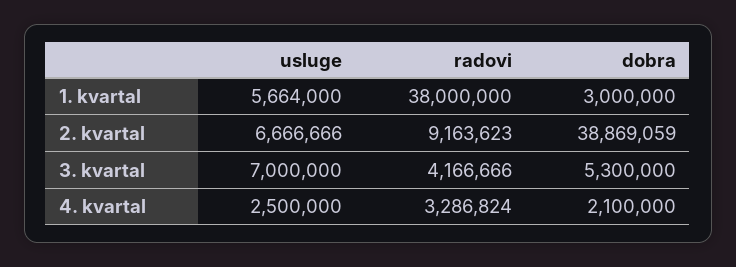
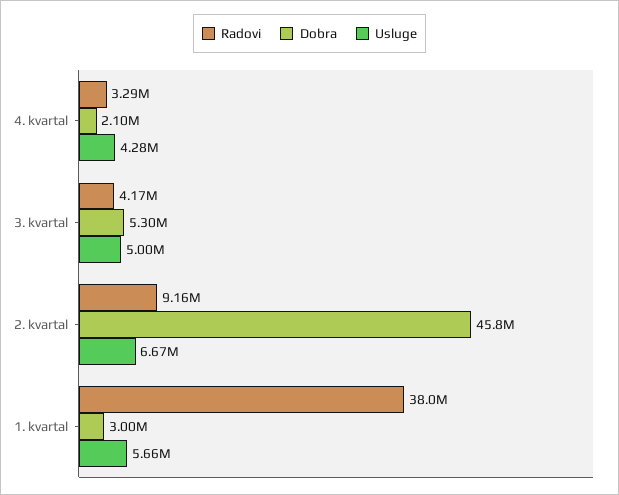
  {
    "usluge": {
      "1. kvartal": 5664000,
      "2. kvartal": 6666666,
-     "3. kvartal": 7000000,
+     "3. kvartal": 5000000,
-     "4. kvartal": 2500000
+     "4. kvartal": 4280000
    },
    "radovi": {
      "1. kvartal": 38000000,
      "2. kvartal": 9163623,
      "3. kvartal": 4166666,
      "4. kvartal": 3286824
    },
    "dobra": {
      "1. kvartal": 3000000,
-     "2. kvartal": 38869059,
+     "2. kvartal": 45800000,
      "3. kvartal": 5300000,
      "4. kvartal": 2100000
    }
  }

